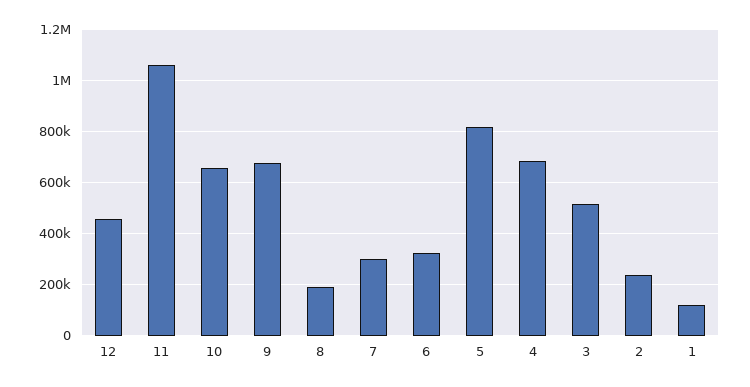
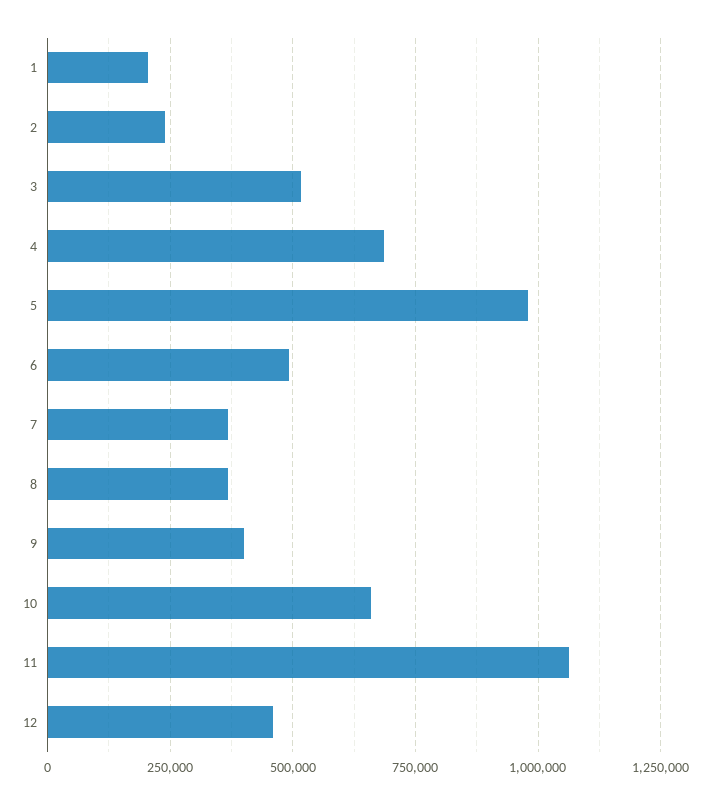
  {
    "12": 450000,
    "11": 1075000,
    "10": 650000,
-   "9": 675000,
+   "9": 400000,
-   "8": 200000,
+   "8": 375000,
-   "7": 300000,
+   "7": 375000,
-   "6": 325000,
+   "6": 500000,
-   "5": 825000,
+   "5": 975000,
    "4": 675000,
    "3": 525000,
    "2": 250000,
-   "1": 125000
+   "1": 200000
  }

